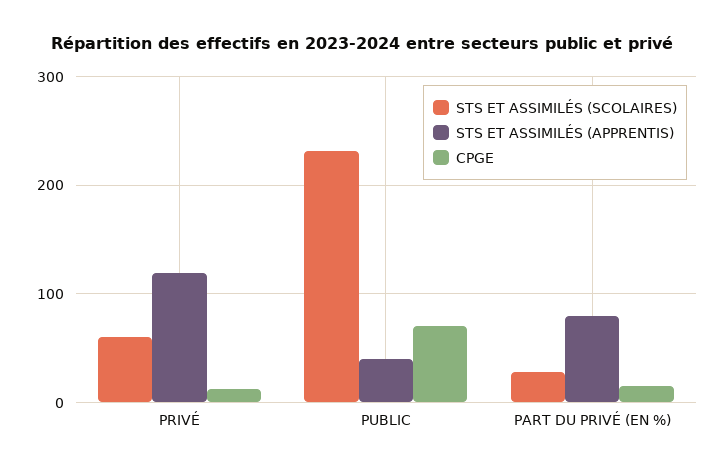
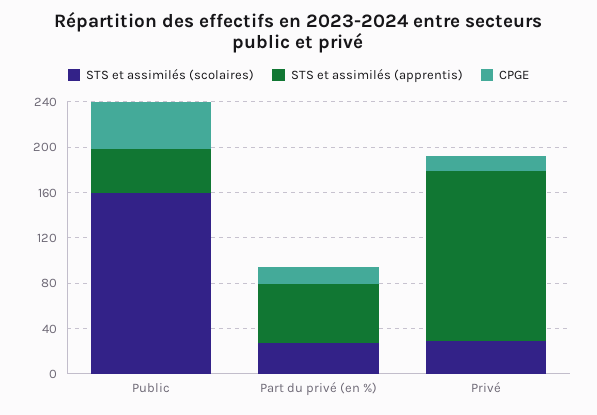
  {
    "STS ET ASSIMILÉS (SCOLAIRES)": {
-     "PRIVÉ": 60,
+     "PRIVÉ": 30,
-     "PUBLIC": 230,
+     "PUBLIC": 160,
      "PART DU PRIVÉ (EN %)": 30
    },
    "STS ET ASSIMILÉS (APPRENTIS)": {
-     "PRIVÉ": 120,
+     "PRIVÉ": 150,
      "PUBLIC": 40,
-     "PART DU PRIVÉ (EN %)": 80
+     "PART DU PRIVÉ (EN %)": 50
    },
    "CPGE": {
      "PRIVÉ": 10,
-     "PUBLIC": 70,
+     "PUBLIC": 40,
      "PART DU PRIVÉ (EN %)": 20
    }
  }

